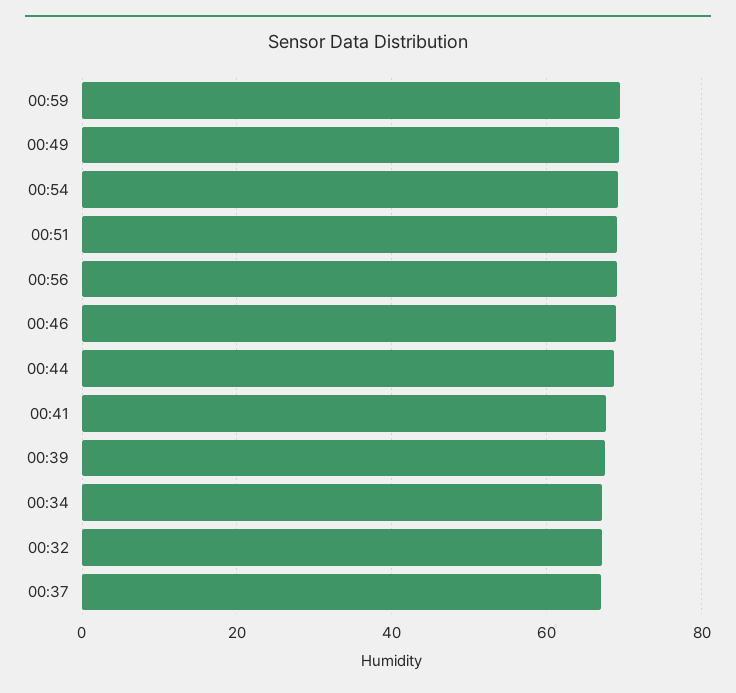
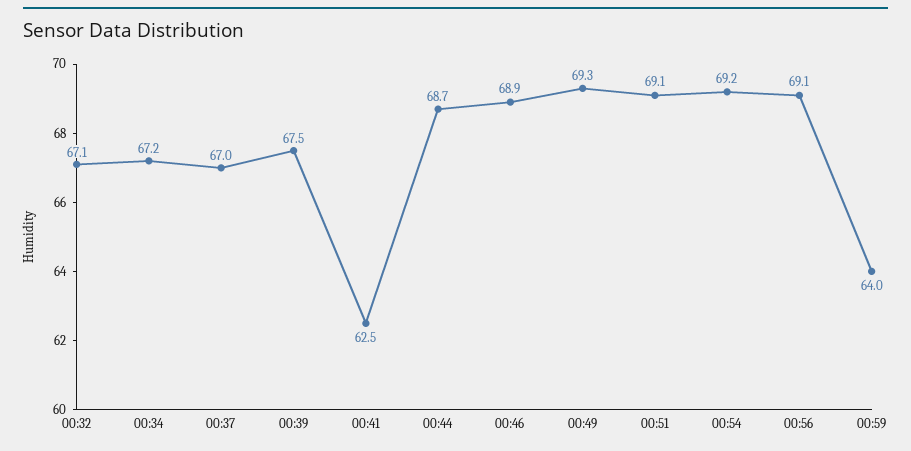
  {
-   "00:59": 70,
+   "00:59": 64,
    "00:49": 69.3,
    "00:54": 69.2,
    "00:51": 69.1,
    "00:56": 69.1,
    "00:46": 68.9,
    "00:44": 68.7,
-   "00:41": 68,
+   "00:41": 62.5,
    "00:39": 67.5,
    "00:34": 67.2,
    "00:32": 67.1,
    "00:37": 67
  }

